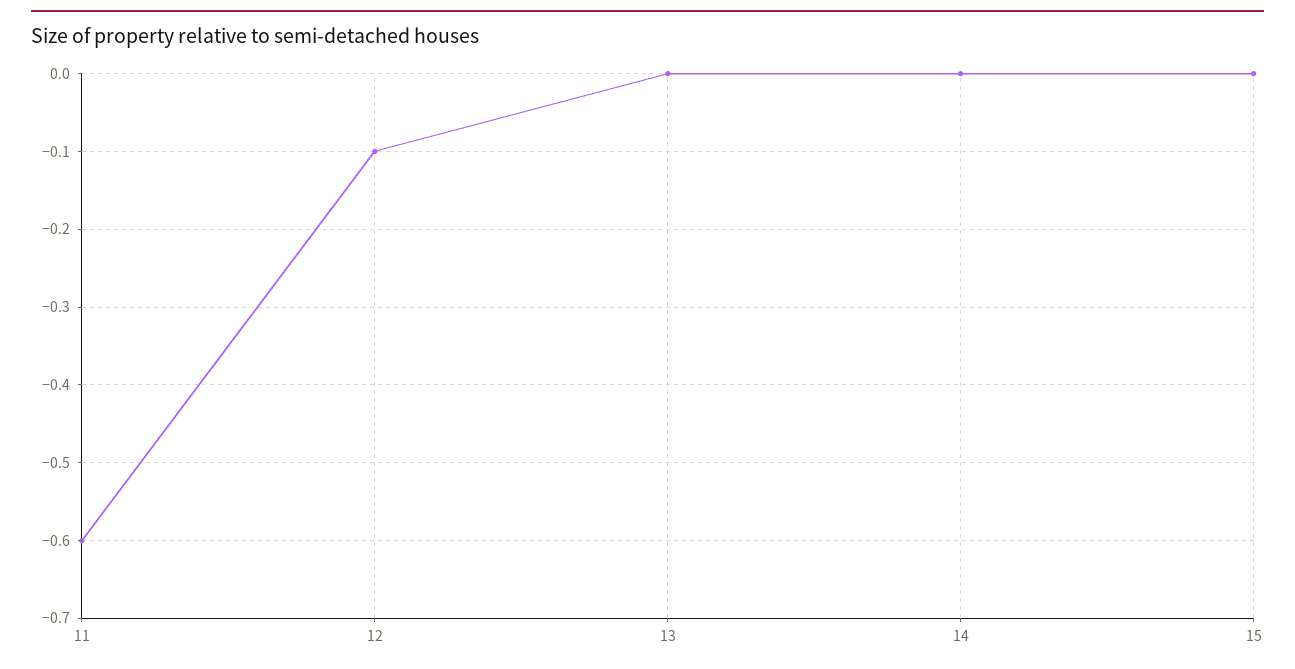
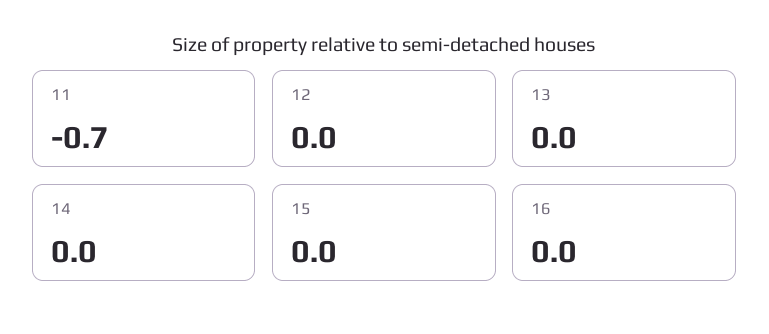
  {
-   "11": -0.6,
+   "11": -0.7,
-   "12": -0.1,
+   "12": 0,
    "13": 0,
    "14": 0,
-   "15": 0
+   "15": 0,
+   "16": 0
  }

